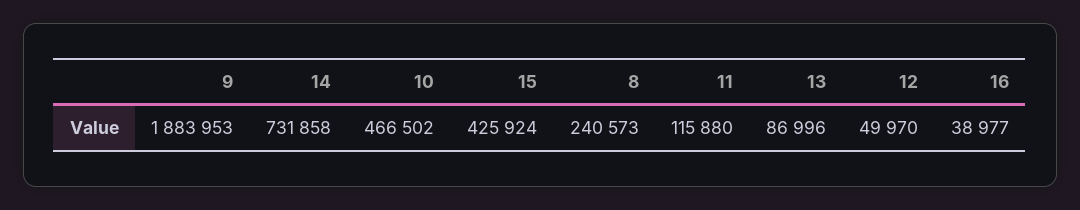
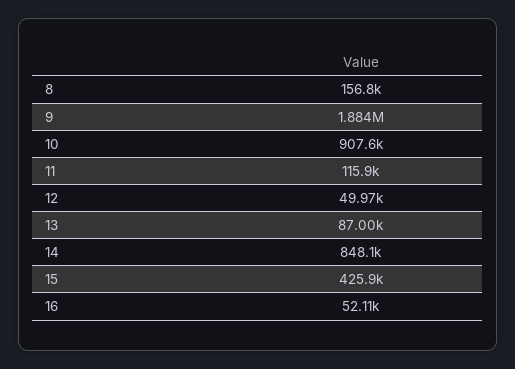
  {
    "9": 1883953,
-   "14": 731858,
+   "14": 848100,
-   "10": 466502,
+   "10": 907600,
    "15": 425924,
-   "8": 240573,
+   "8": 156800,
    "11": 115880,
    "13": 86996,
    "12": 49970,
-   "16": 38977
+   "16": 52110
  }

